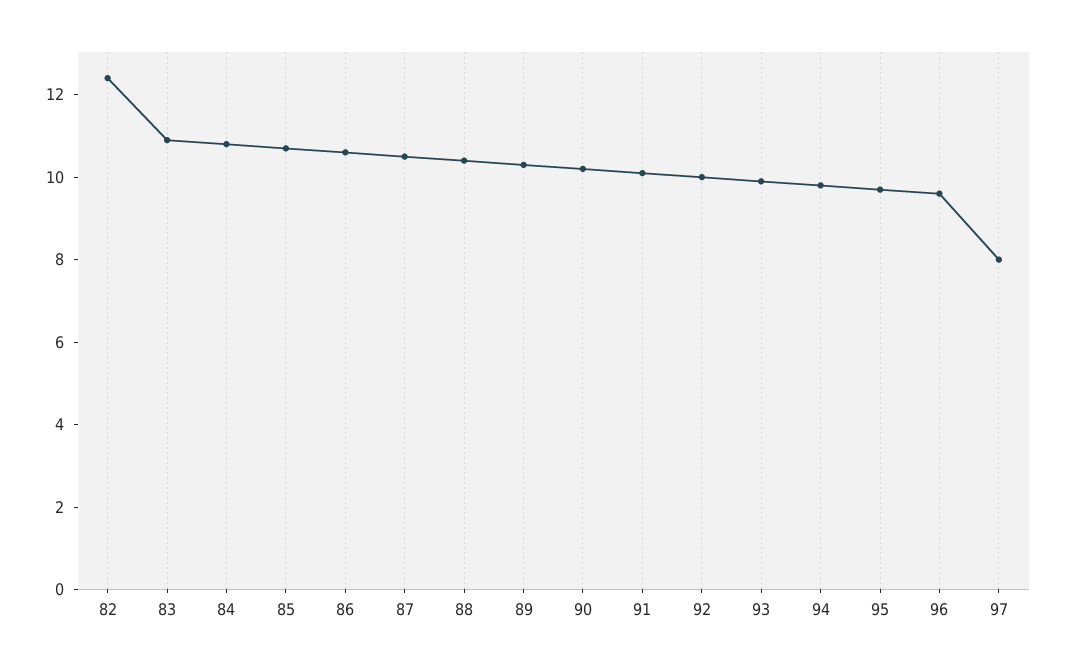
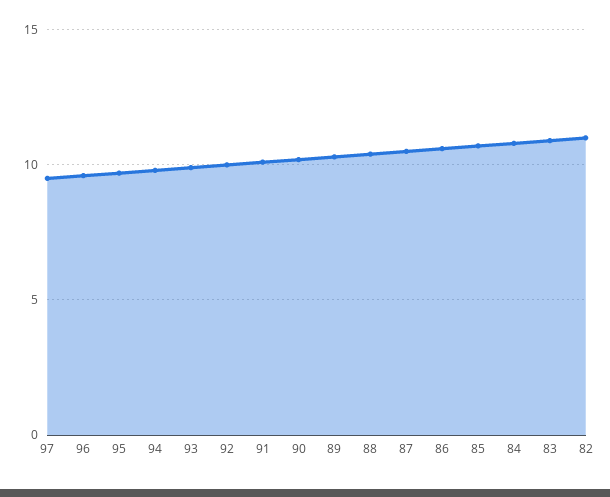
  {
-   "82": 12.5,
+   "82": 11,
    "83": 11,
    "84": 11,
    "85": 10.5,
    "86": 10.5,
    "87": 10.5,
    "88": 10.5,
    "89": 10.5,
    "90": 10,
    "91": 10,
    "92": 10,
    "93": 10,
    "94": 10,
    "95": 9.5,
    "96": 9.5,
-   "97": 8
+   "97": 9.5
  }

